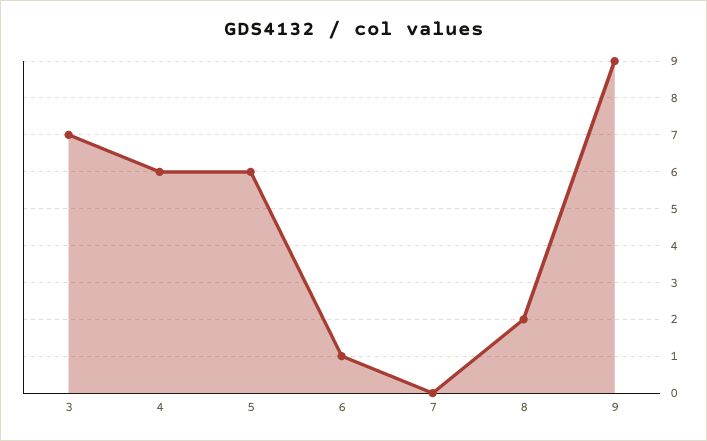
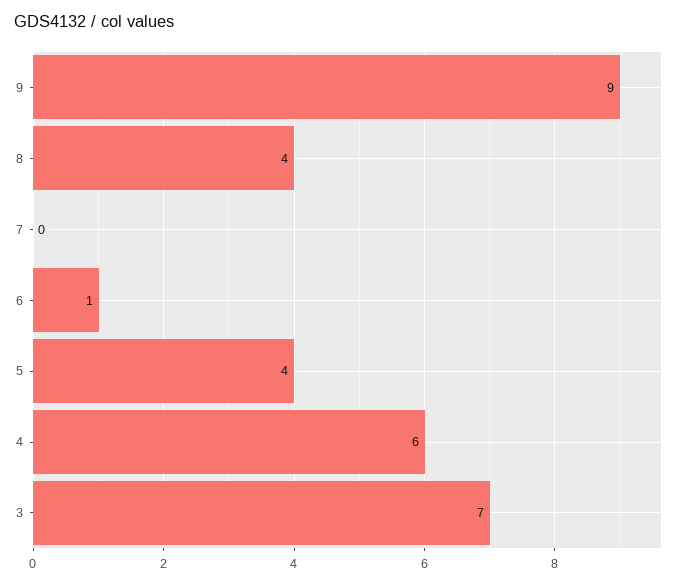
  {
    "3": 7,
    "4": 6,
-   "5": 6,
+   "5": 4,
    "6": 1,
    "7": 0,
-   "8": 2,
+   "8": 4,
    "9": 9
  }

